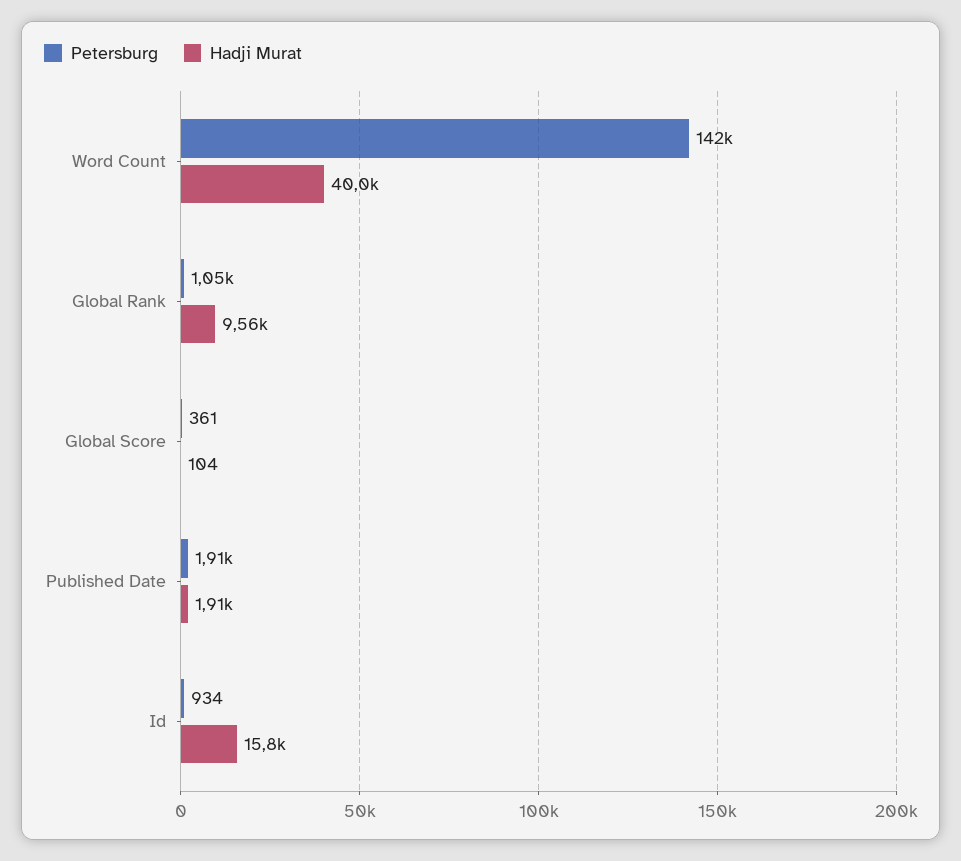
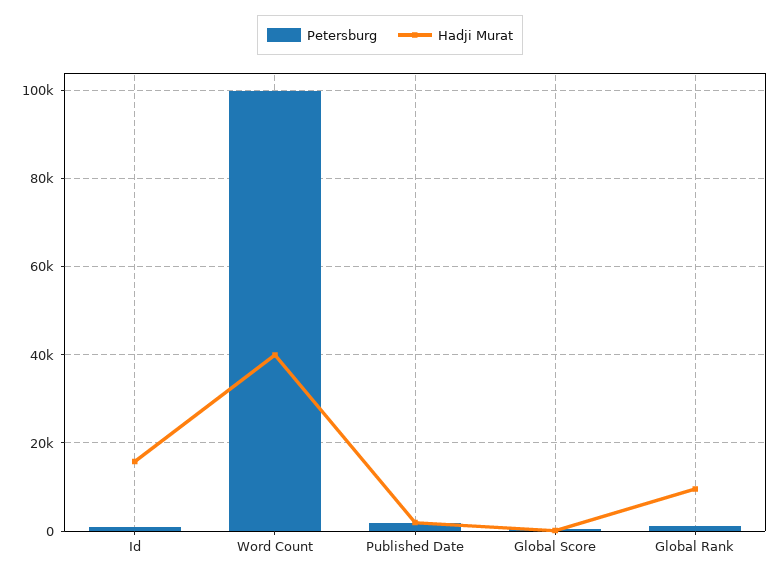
  {
    "Petersburg": {
-     "Word Count": 142000,
+     "Word Count": 100000,
      "Global Rank": 1050,
      "Global Score": 361,
      "Published Date": 1910,
      "Id": 934
    },
    "Hadji Murat": {
      "Word Count": 40000,
      "Global Rank": 9560,
      "Global Score": 104,
      "Published Date": 1910,
      "Id": 15800
    }
  }

